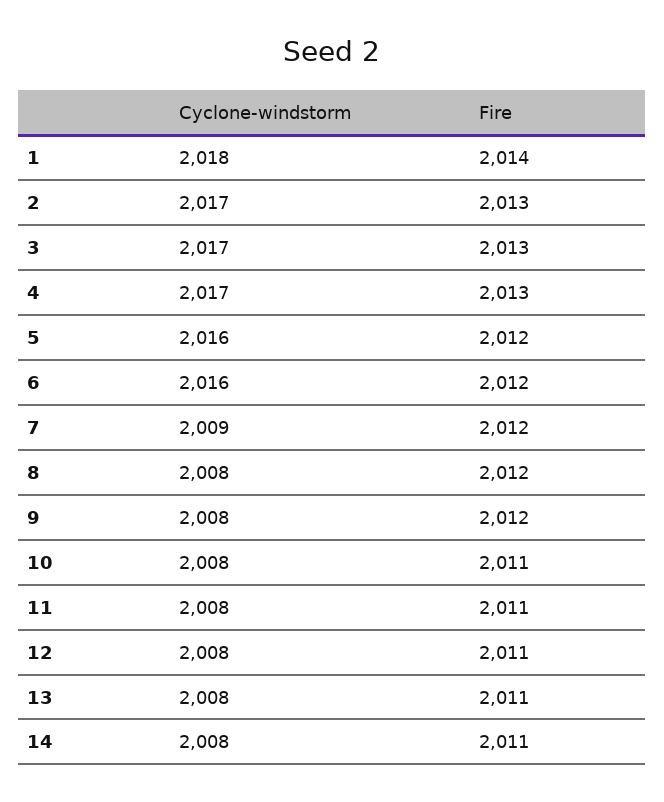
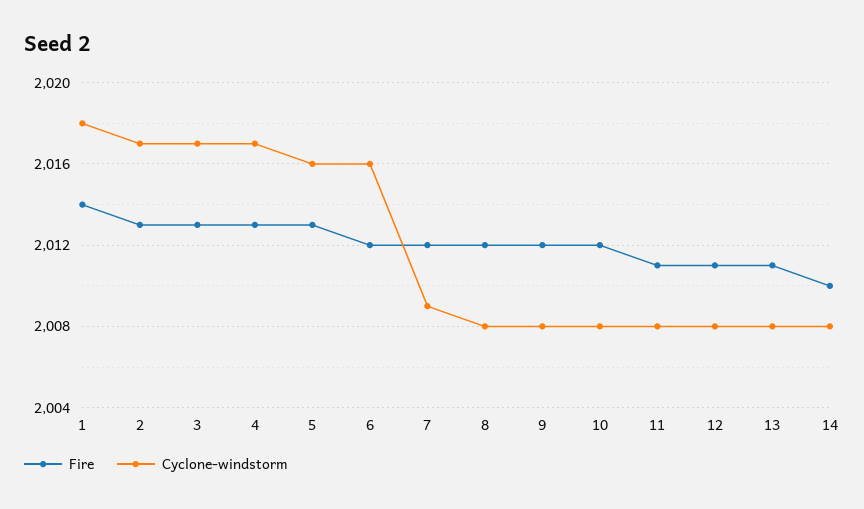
  {
    "Cyclone-windstorm": {
      "1": 2018,
      "2": 2017,
      "3": 2017,
      "4": 2017,
      "5": 2016,
      "6": 2016,
      "7": 2009,
      "8": 2008,
      "9": 2008,
      "10": 2008,
      "11": 2008,
      "12": 2008,
      "13": 2008,
      "14": 2008
    },
    "Fire": {
      "1": 2014,
      "2": 2013,
      "3": 2013,
      "4": 2013,
-     "5": 2012,
+     "5": 2013,
      "6": 2012,
      "7": 2012,
      "8": 2012,
      "9": 2012,
-     "10": 2011,
+     "10": 2012,
      "11": 2011,
      "12": 2011,
      "13": 2011,
-     "14": 2011
+     "14": 2010
    }
  }

